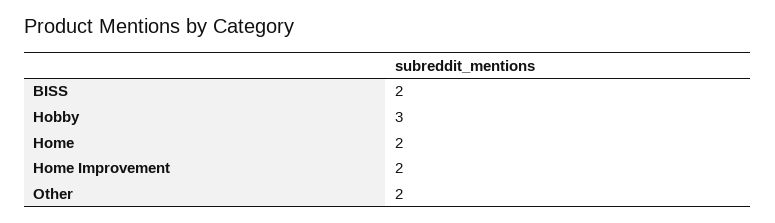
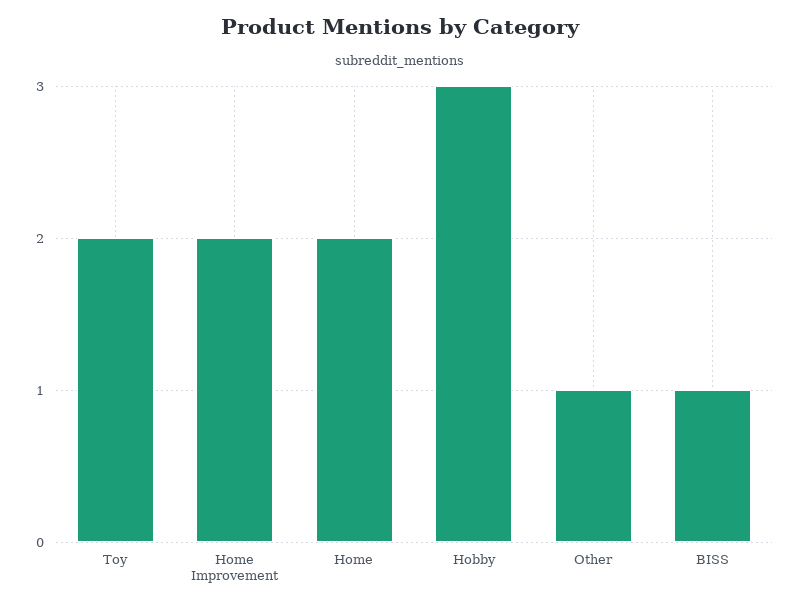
  {
-   "BISS": 2,
+   "BISS": 1,
    "Hobby": 3,
    "Home": 2,
    "Home Improvement": 2,
-   "Other": 2
+   "Other": 1,
+   "Toy": 2
  }

